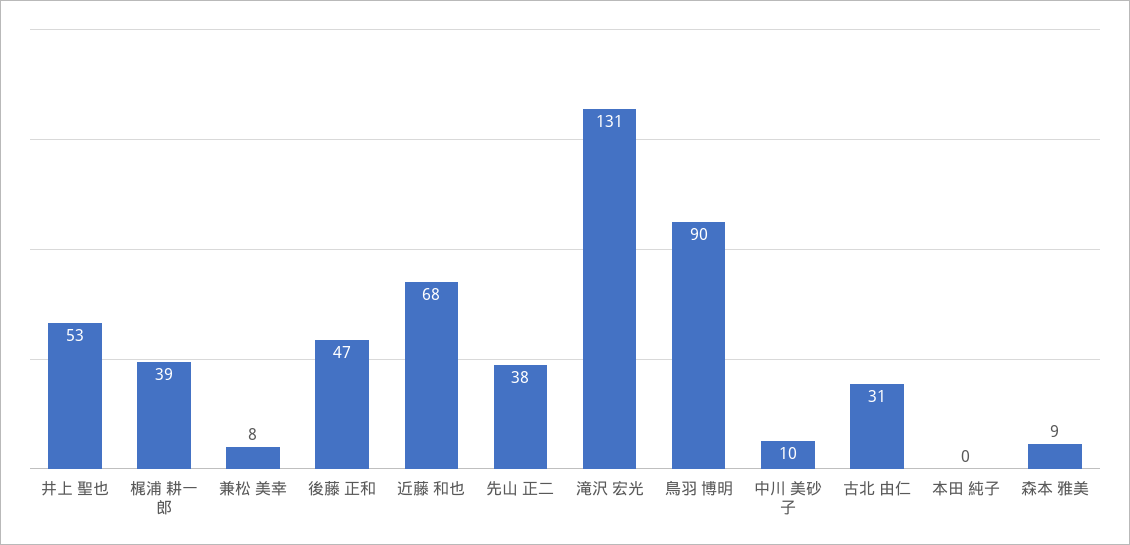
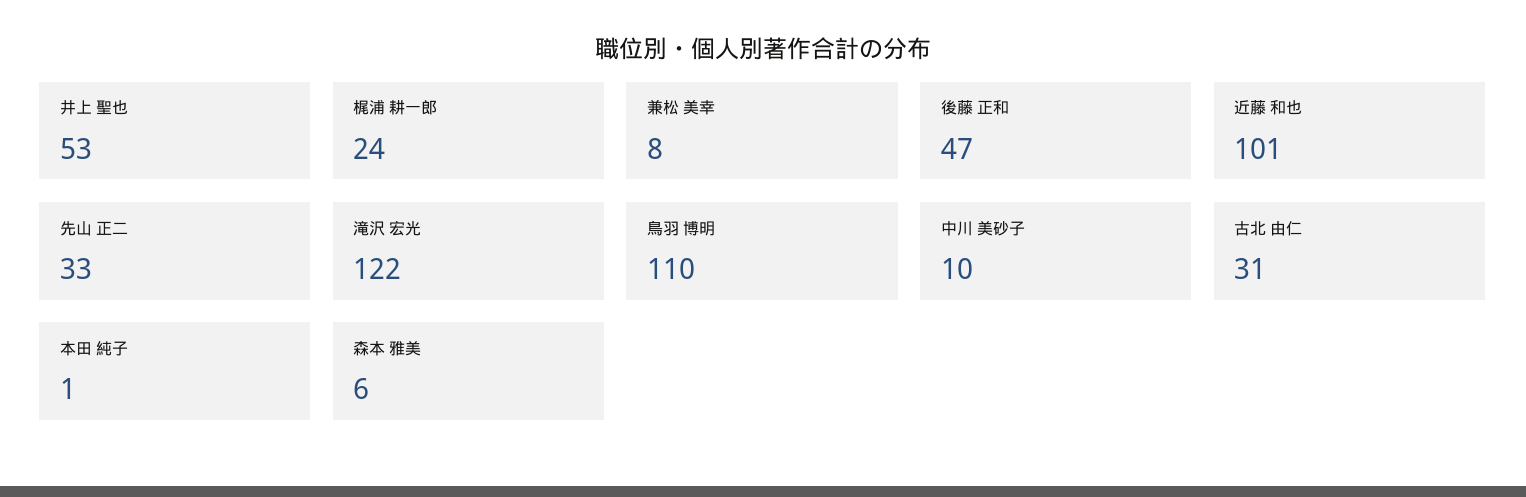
  {
    "井上 聖也": 53,
-   "梶浦 耕一郎": 39,
+   "梶浦 耕一郎": 24,
    "兼松 美幸": 8,
    "後藤 正和": 47,
-   "近藤 和也": 68,
+   "近藤 和也": 101,
-   "先山 正二": 38,
+   "先山 正二": 33,
-   "滝沢 宏光": 131,
+   "滝沢 宏光": 122,
-   "鳥羽 博明": 90,
+   "鳥羽 博明": 110,
    "中川 美砂子": 10,
    "古北 由仁": 31,
-   "本田 純子": 0,
+   "本田 純子": 1,
-   "森本 雅美": 9
+   "森本 雅美": 6
  }

